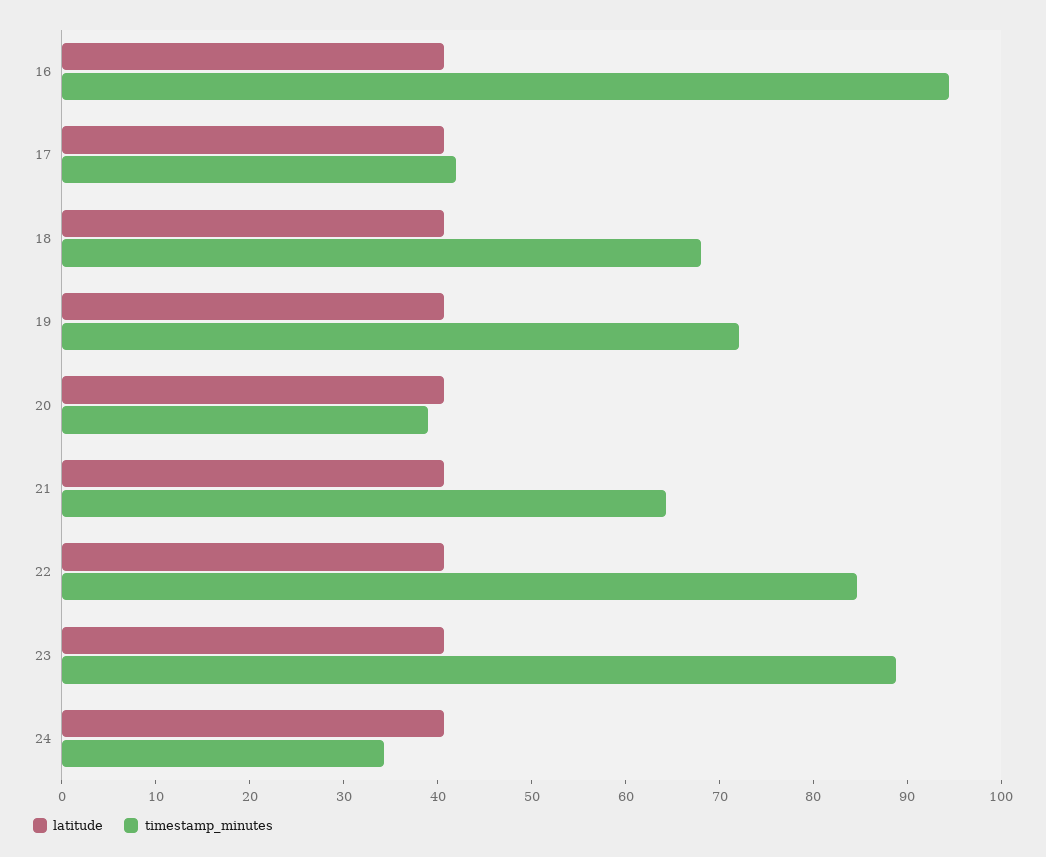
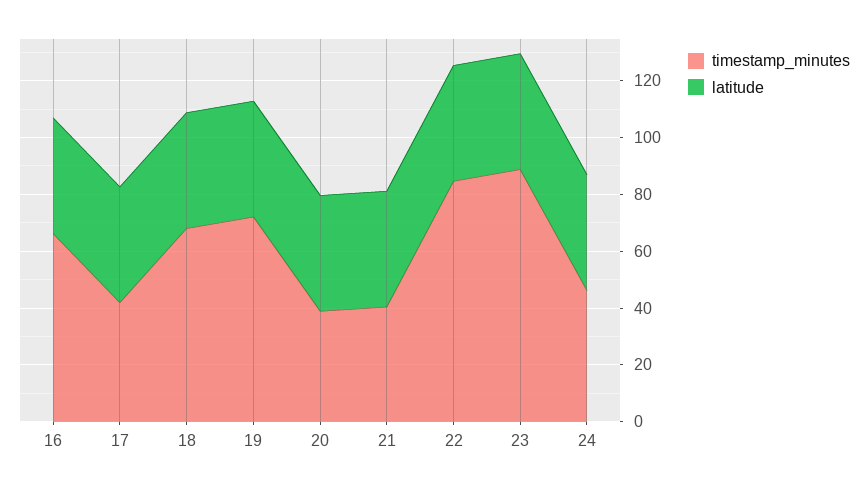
  {
    "latitude": {
      "16": 40,
      "17": 40,
      "18": 40,
      "19": 40,
      "20": 40,
      "21": 40,
      "22": 40,
      "23": 40,
      "24": 40
    },
    "timestamp_minutes": {
-     "16": 94,
+     "16": 65,
      "17": 42,
      "18": 68,
      "19": 72,
      "20": 38,
-     "21": 64,
+     "21": 40,
      "22": 84,
      "23": 88,
-     "24": 34
+     "24": 45
    }
  }

